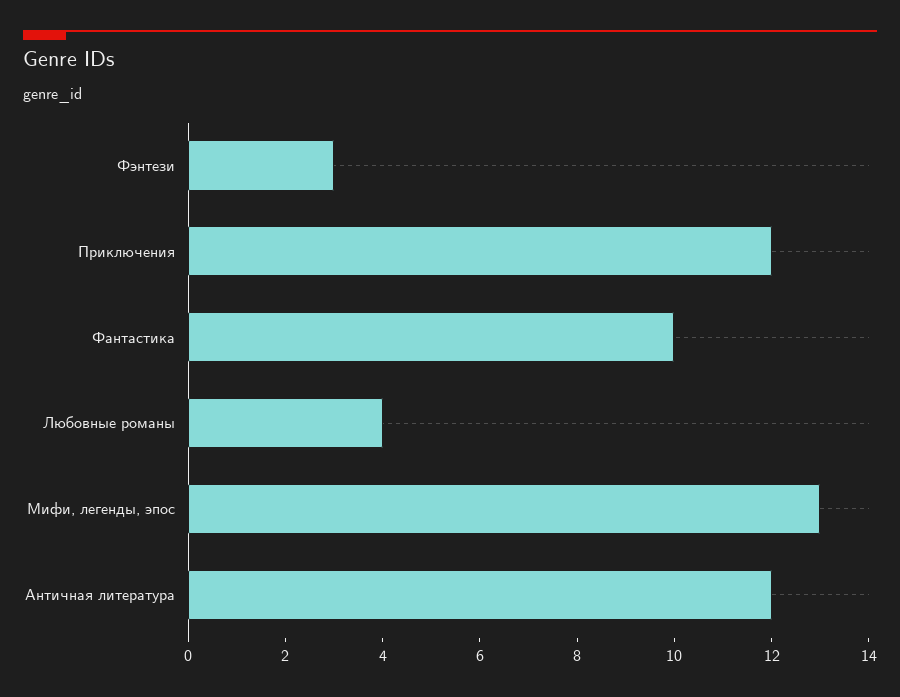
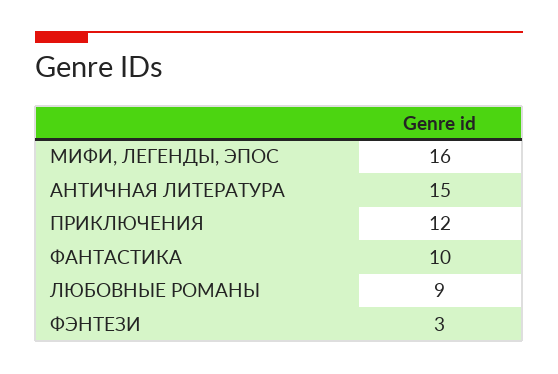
  {
    "Фэнтези": 3,
    "Приключения": 12,
    "Фантастика": 10,
-   "Любовные романы": 4,
+   "Любовные романы": 9,
-   "Мифи, легенды, эпос": 13,
+   "Мифи, легенды, эпос": 16,
-   "Античная литература": 12
+   "Античная литература": 15
  }

